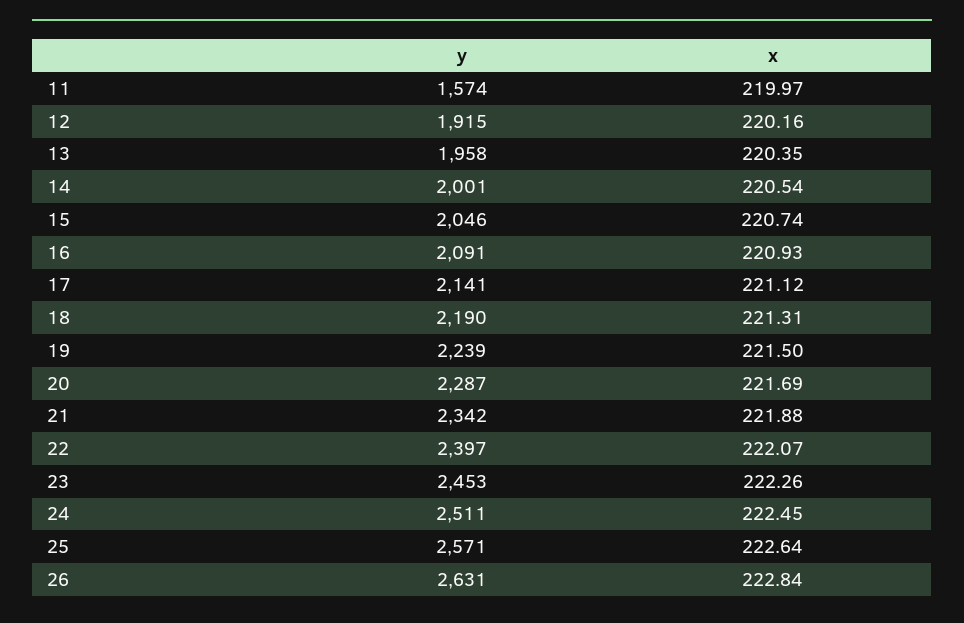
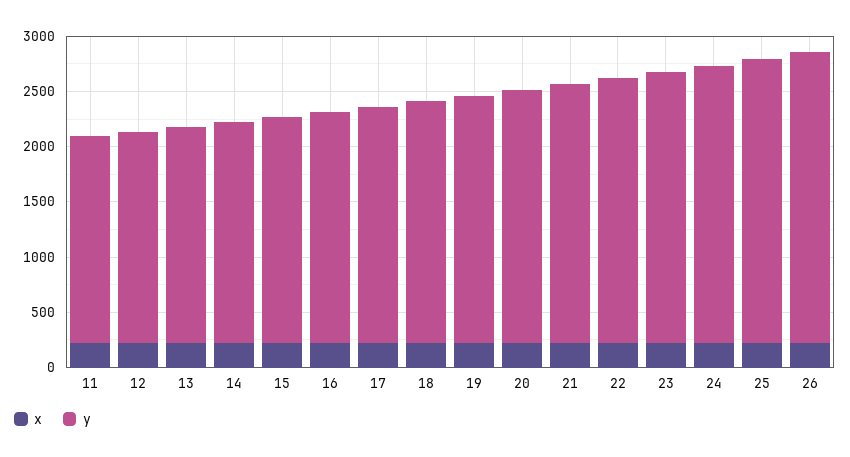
  {
    "y": {
-     "11": 1574,
+     "11": 1900,
      "12": 1915,
      "13": 1958,
      "14": 2001,
      "15": 2046,
      "16": 2091,
      "17": 2141,
      "18": 2190,
      "19": 2239,
      "20": 2287,
      "21": 2342,
      "22": 2397,
      "23": 2453,
      "24": 2511,
      "25": 2571,
      "26": 2631
    },
    "x": {
      "11": 219.97,
      "12": 220.16,
      "13": 220.35,
      "14": 220.54,
      "15": 220.74,
      "16": 220.93,
      "17": 221.12,
      "18": 221.31,
      "19": 221.5,
      "20": 221.69,
      "21": 221.88,
      "22": 222.07,
      "23": 222.26,
      "24": 222.45,
      "25": 222.64,
      "26": 222.84
    }
  }

